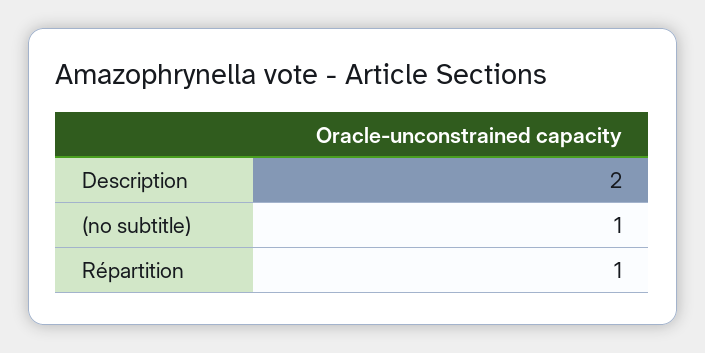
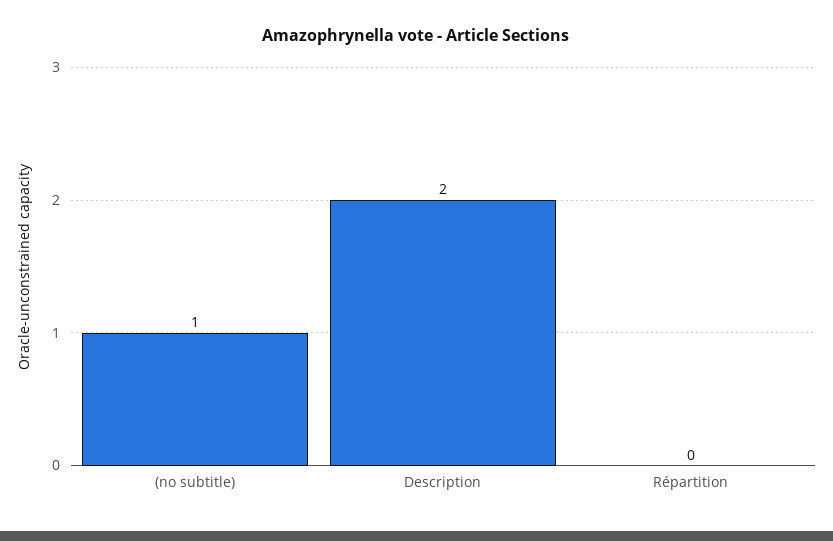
  {
    "Description": 2,
    "(no subtitle)": 1,
-   "Répartition": 1
+   "Répartition": 0
  }

